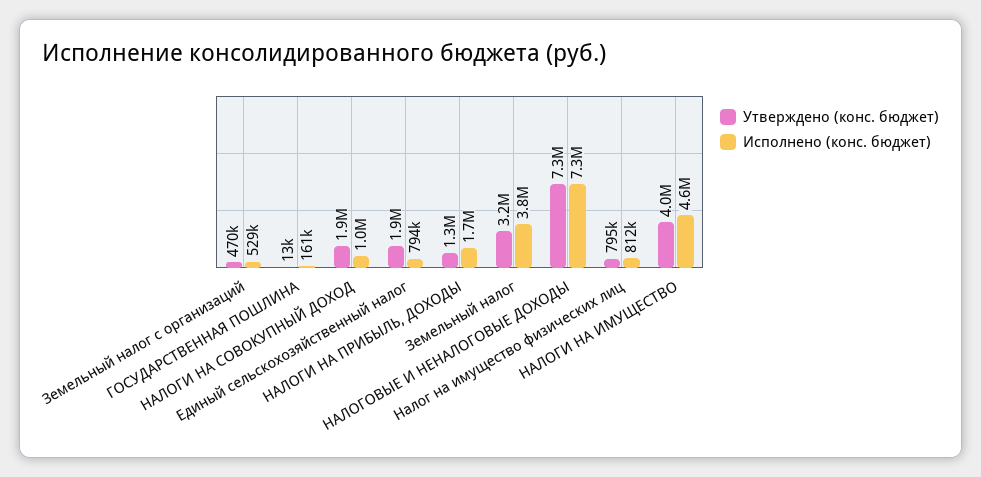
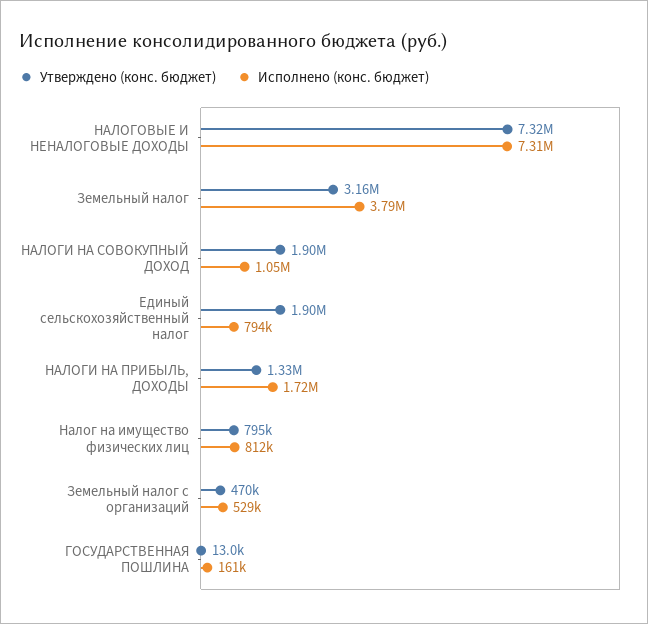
  {
    "Утверждено (конс. бюджет)": {
      "Земельный налог с организаций": 470000,
      "ГОСУДАРСТВЕННАЯ ПОШЛИНА": 13000,
      "НАЛОГИ НА СОВОКУПНЫЙ ДОХОД": 1900000,
      "Единый сельскохозяйственный налог": 1900000,
      "НАЛОГИ НА ПРИБЫЛЬ, ДОХОДЫ": 1330000,
      "Земельный налог": 3160000,
      "НАЛОГОВЫЕ И НЕНАЛОГОВЫЕ ДОХОДЫ": 7320000,
-     "Налог на имущество физических лиц": 795000,
+     "Налог на имущество физических лиц": 795000
-     "НАЛОГИ НА ИМУЩЕСТВО": 4000000
    },
    "Исполнено (конс. бюджет)": {
      "Земельный налог с организаций": 529000,
      "ГОСУДАРСТВЕННАЯ ПОШЛИНА": 161000,
      "НАЛОГИ НА СОВОКУПНЫЙ ДОХОД": 1050000,
      "Единый сельскохозяйственный налог": 794000,
      "НАЛОГИ НА ПРИБЫЛЬ, ДОХОДЫ": 1720000,
      "Земельный налог": 3790000,
      "НАЛОГОВЫЕ И НЕНАЛОГОВЫЕ ДОХОДЫ": 7310000,
-     "Налог на имущество физических лиц": 812000,
+     "Налог на имущество физических лиц": 812000
-     "НАЛОГИ НА ИМУЩЕСТВО": 4600000
    }
  }

